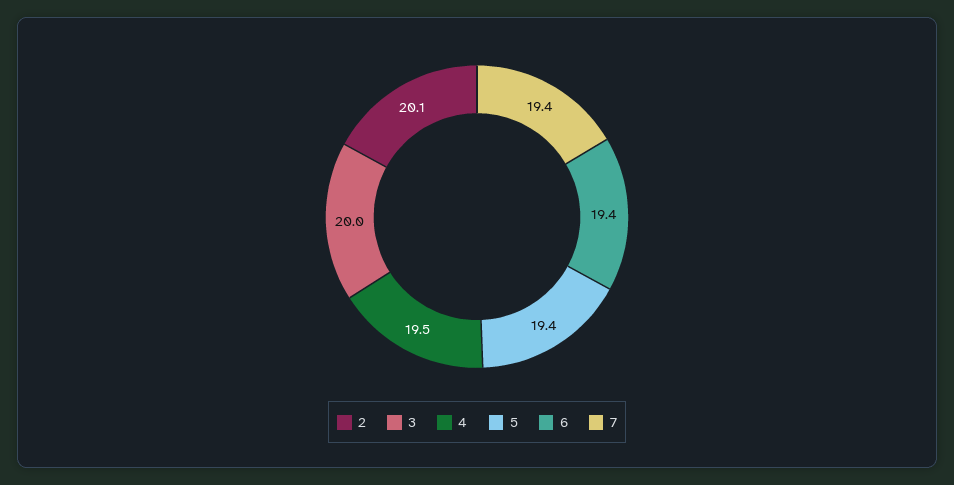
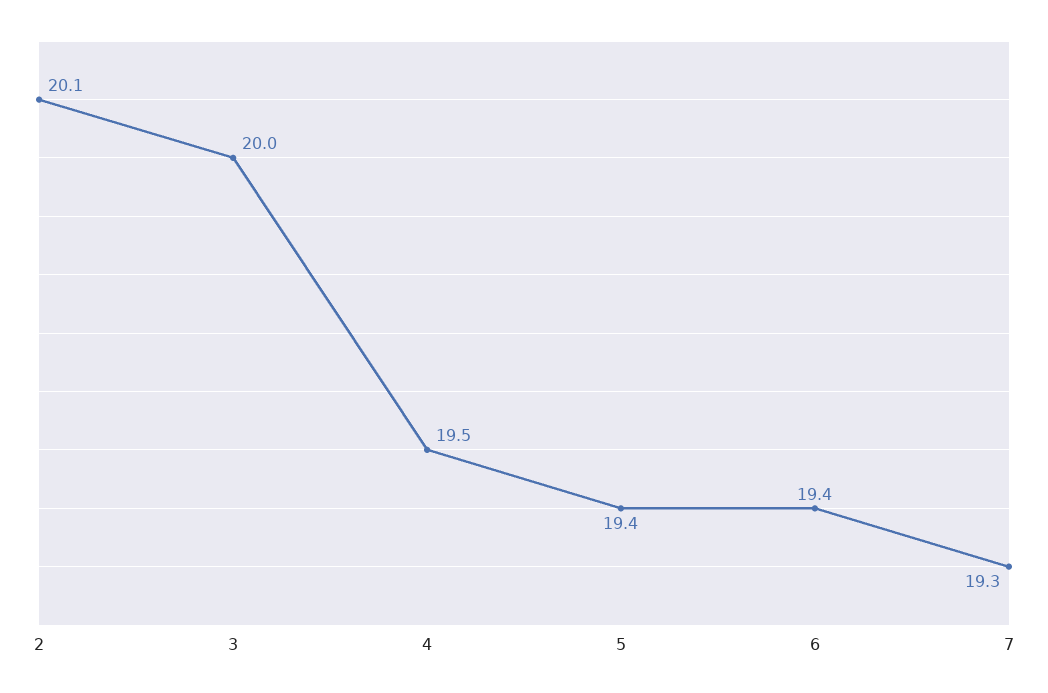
  {
    "2": 20.1,
    "3": 20,
    "4": 19.5,
    "5": 19.4,
    "6": 19.4,
-   "7": 19.4
+   "7": 19.3
  }

